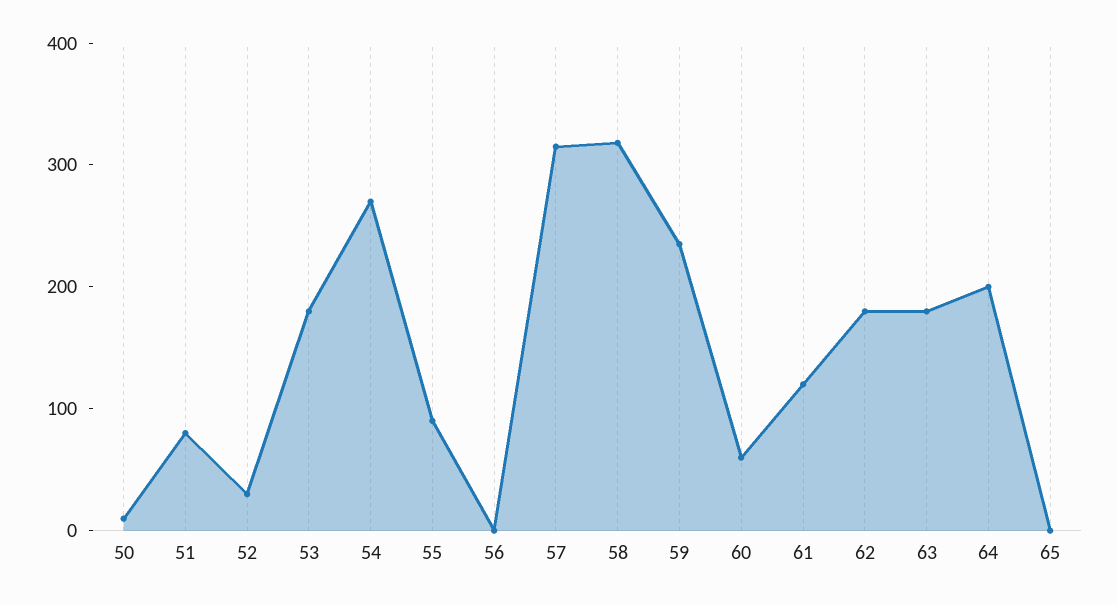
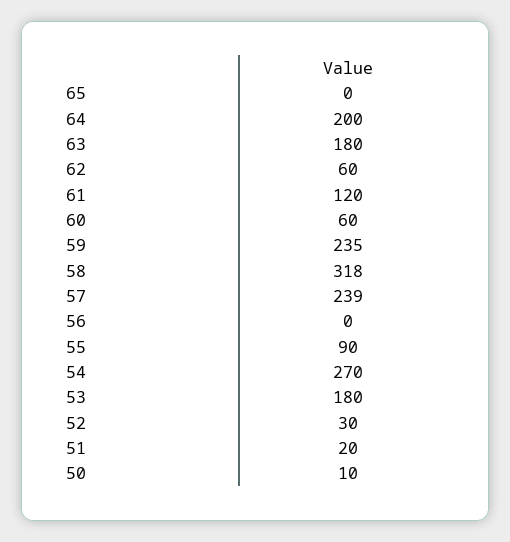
  {
    "50": 10,
-   "51": 80,
+   "51": 20,
    "52": 30,
    "53": 180,
    "54": 270,
    "55": 90,
    "56": 0,
-   "57": 320,
+   "57": 239,
    "58": 318,
    "59": 235,
    "60": 60,
    "61": 120,
-   "62": 180,
+   "62": 60,
    "63": 180,
    "64": 200,
    "65": 0
  }

